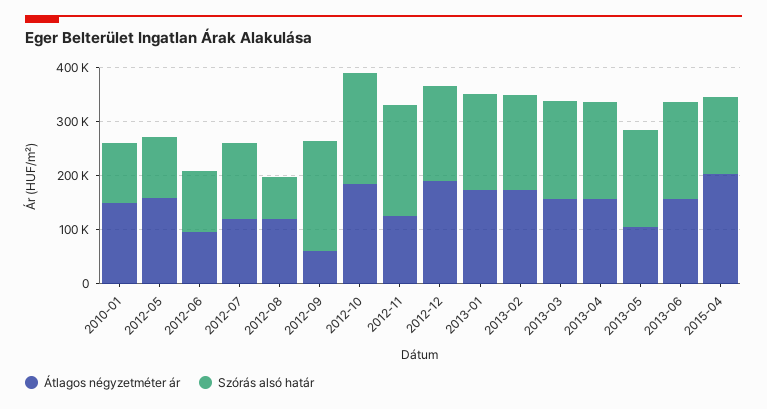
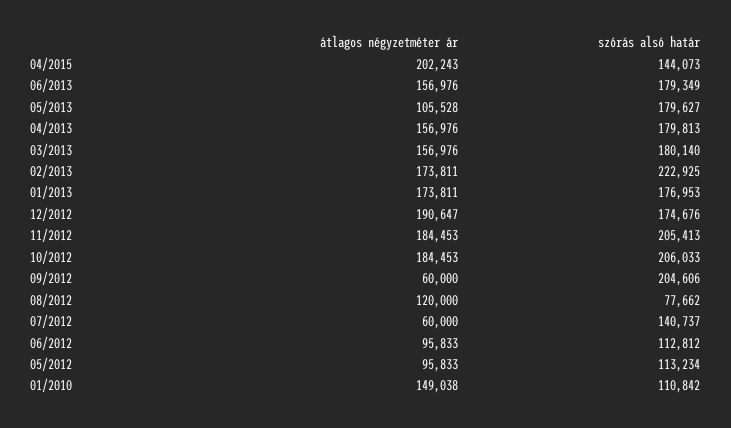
  {
    "Átlagos négyzetméter ár": {
      "2010-01": 149038,
-     "2012-05": 160000,
+     "2012-05": 95833,
      "2012-06": 95833,
-     "2012-07": 120000,
+     "2012-07": 60000,
      "2012-08": 120000,
      "2012-09": 60000,
      "2012-10": 184453,
-     "2012-11": 120000,
+     "2012-11": 184453,
      "2012-12": 190647,
      "2013-01": 173811,
      "2013-02": 173811,
      "2013-03": 156976,
      "2013-04": 156976,
      "2013-05": 105528,
      "2013-06": 156976,
      "2015-04": 202243
    },
    "Szórás alsó határ": {
      "2010-01": 110842,
      "2012-05": 113234,
      "2012-06": 112812,
      "2012-07": 140737,
      "2012-08": 77662,
      "2012-09": 204606,
      "2012-10": 206033,
      "2012-11": 205413,
      "2012-12": 174676,
      "2013-01": 176953,
-     "2013-02": 180000,
+     "2013-02": 222925,
      "2013-03": 180140,
      "2013-04": 179813,
      "2013-05": 179627,
      "2013-06": 179349,
      "2015-04": 144073
    }
  }

